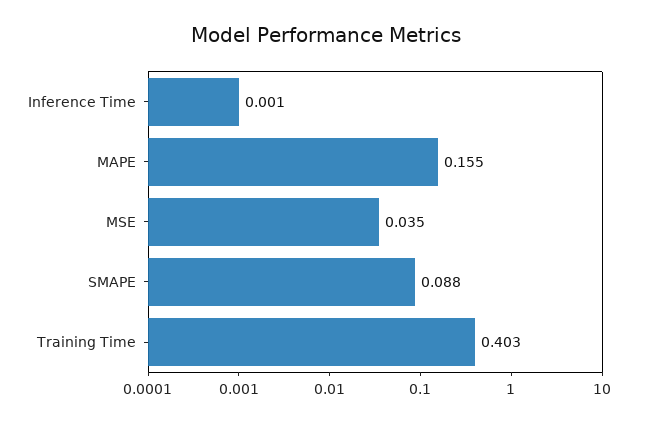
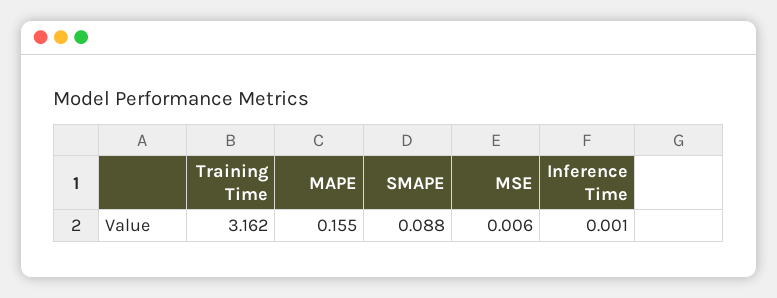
  {
    "Inference Time": 0.001,
    "MAPE": 0.155,
-   "MSE": 0.035,
+   "MSE": 0.006,
    "SMAPE": 0.088,
-   "Training Time": 0.403
+   "Training Time": 3.162
  }

